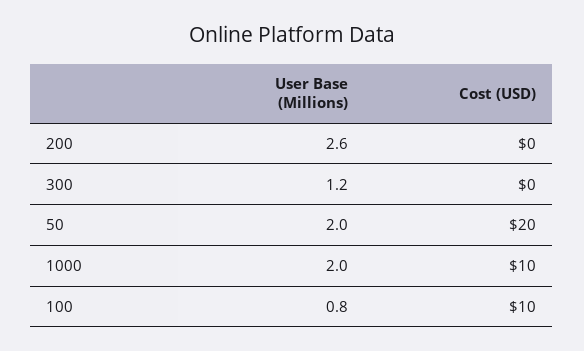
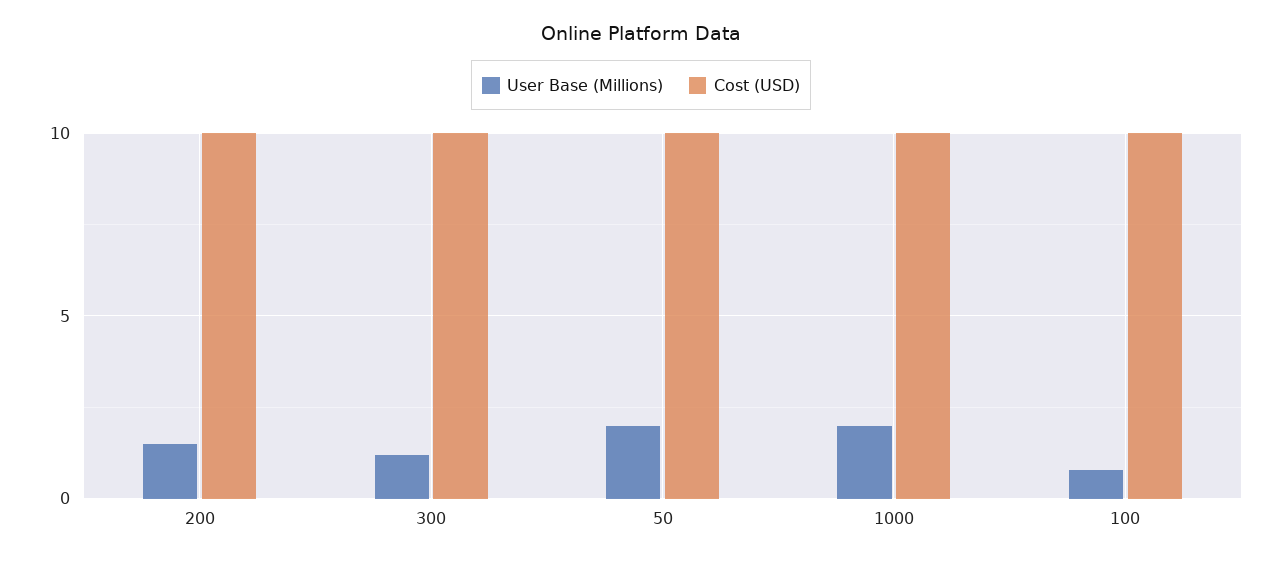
  {
    "User Base (Millions)": {
-     "200": 2.6,
+     "200": 1.5,
      "300": 1.2,
      "50": 2,
      "1000": 2,
      "100": 0.8
    },
    "Cost (USD)": {
-     "200": 0,
+     "200": 10,
-     "300": 0,
+     "300": 10,
-     "50": 20,
+     "50": 10,
      "1000": 10,
      "100": 10
    }
  }

